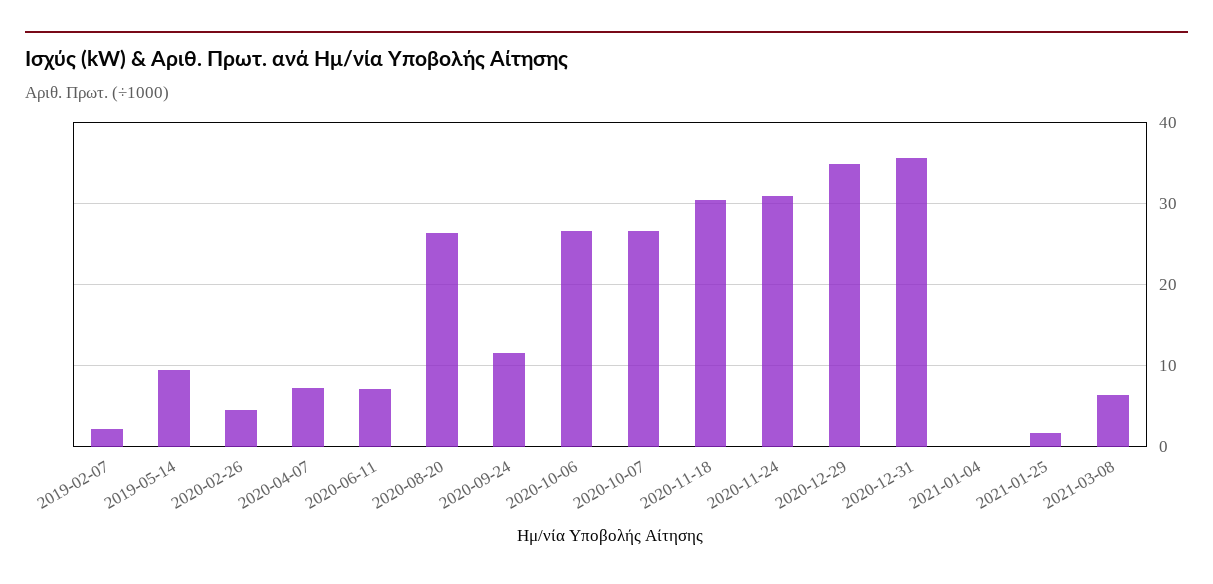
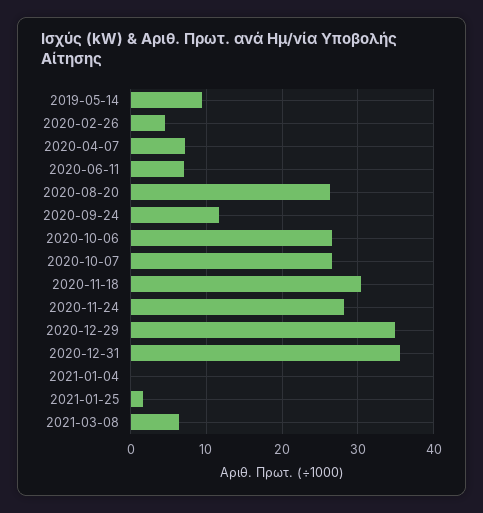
  {
-   "2019-02-07": 2,
    "2019-05-14": 9,
    "2020-02-26": 5,
    "2020-04-07": 7,
    "2020-06-11": 7,
    "2020-08-20": 26,
    "2020-09-24": 12,
    "2020-10-06": 27,
    "2020-10-07": 27,
    "2020-11-18": 30,
-   "2020-11-24": 31,
+   "2020-11-24": 28,
    "2020-12-29": 35,
    "2020-12-31": 36,
    "2021-01-04": 0,
    "2021-01-25": 2,
    "2021-03-08": 6
  }

